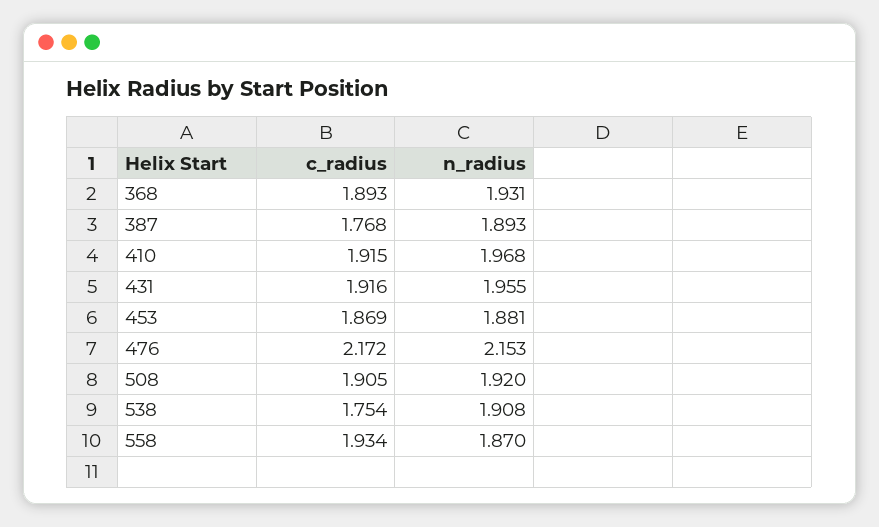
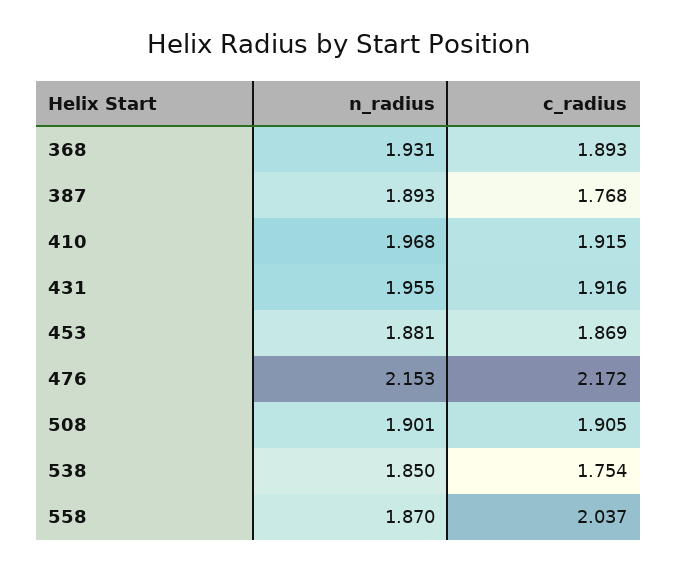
  {
    "c_radius": {
      "368": 1.893,
      "387": 1.768,
      "410": 1.915,
      "431": 1.916,
      "453": 1.869,
      "476": 2.172,
      "508": 1.905,
      "538": 1.754,
-     "558": 1.934
+     "558": 2.037
    },
    "n_radius": {
      "368": 1.931,
      "387": 1.893,
      "410": 1.968,
      "431": 1.955,
      "453": 1.881,
      "476": 2.153,
-     "508": 1.92,
+     "508": 1.901,
-     "538": 1.908,
+     "538": 1.85,
      "558": 1.87
    }
  }

